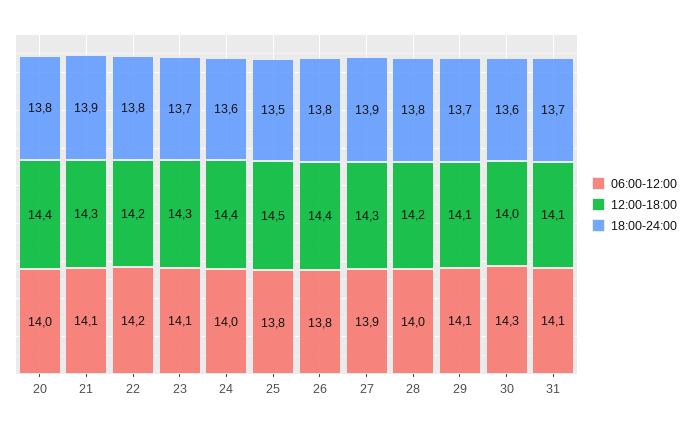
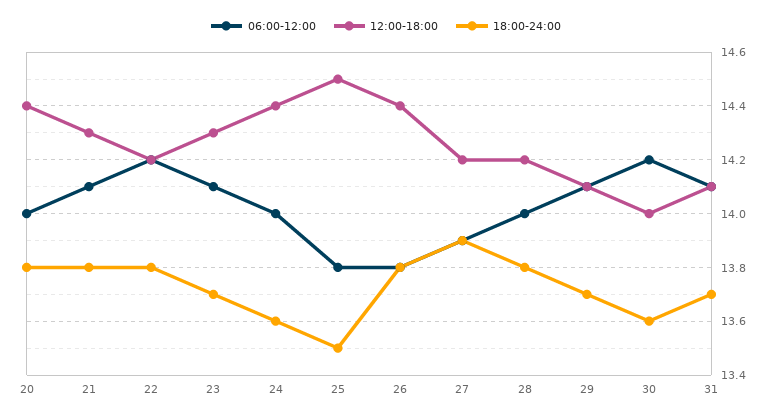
  {
    "06:00-12:00": {
      "20": 14,
      "21": 14.1,
      "22": 14.2,
      "23": 14.1,
      "24": 14,
      "25": 13.8,
      "26": 13.8,
      "27": 13.9,
      "28": 14,
      "29": 14.1,
-     "30": 14.3,
+     "30": 14.2,
      "31": 14.1
    },
    "12:00-18:00": {
      "20": 14.4,
      "21": 14.3,
      "22": 14.2,
      "23": 14.3,
      "24": 14.4,
      "25": 14.5,
      "26": 14.4,
-     "27": 14.3,
+     "27": 14.2,
      "28": 14.2,
      "29": 14.1,
      "30": 14,
      "31": 14.1
    },
    "18:00-24:00": {
      "20": 13.8,
-     "21": 13.9,
+     "21": 13.8,
      "22": 13.8,
      "23": 13.7,
      "24": 13.6,
      "25": 13.5,
      "26": 13.8,
      "27": 13.9,
      "28": 13.8,
      "29": 13.7,
      "30": 13.6,
      "31": 13.7
    }
  }

